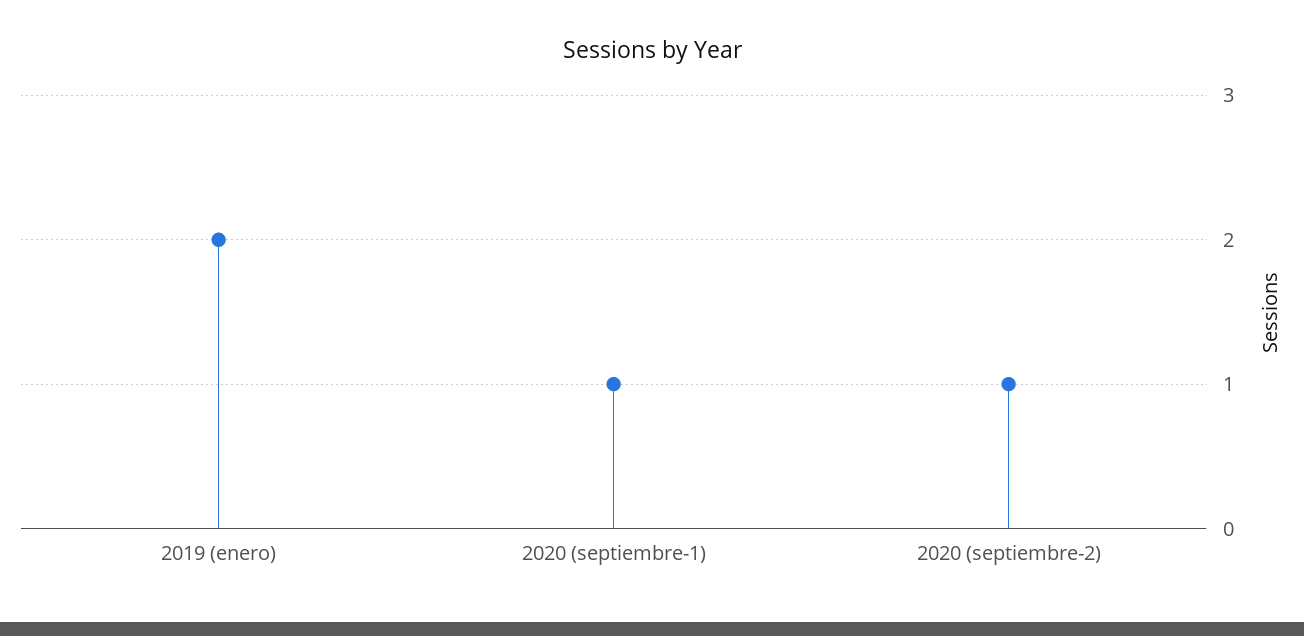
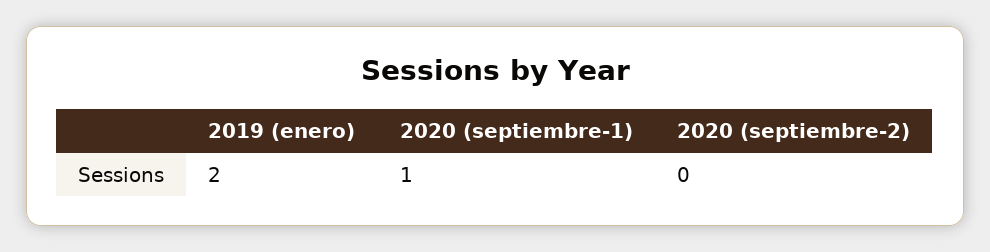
  {
    "2019 (enero)": 2,
    "2020 (septiembre-1)": 1,
-   "2020 (septiembre-2)": 1
+   "2020 (septiembre-2)": 0
  }

